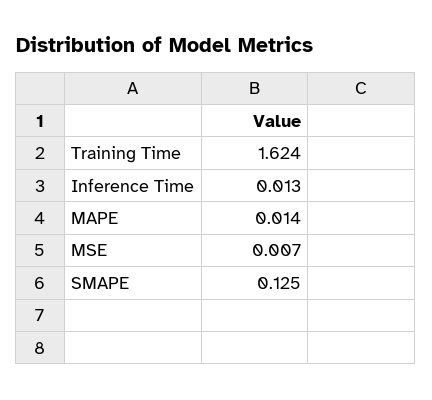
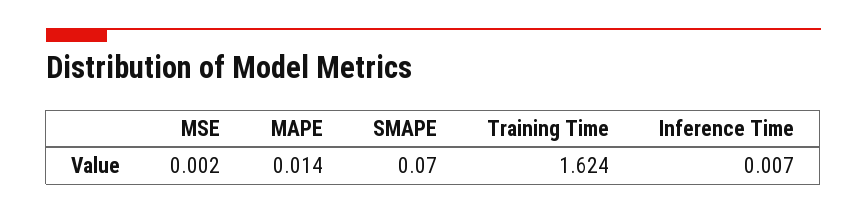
  {
    "Training Time": 1.624,
-   "Inference Time": 0.013,
+   "Inference Time": 0.007,
    "MAPE": 0.014,
-   "MSE": 0.007,
+   "MSE": 0.002,
-   "SMAPE": 0.125
+   "SMAPE": 0.07
  }

